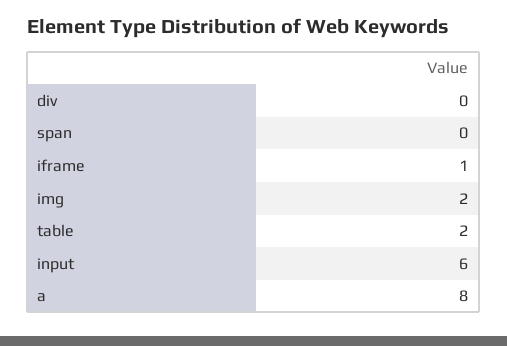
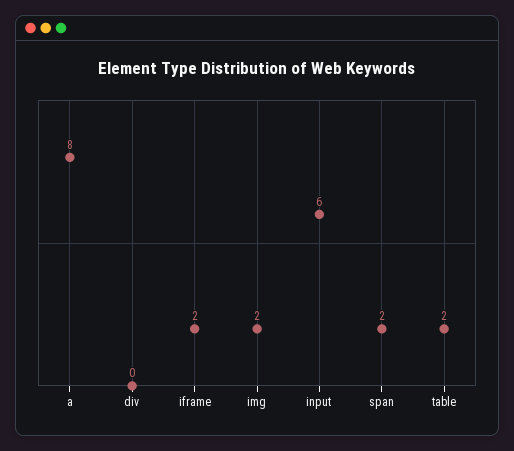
  {
    "div": 0,
-   "span": 0,
+   "span": 2,
-   "iframe": 1,
+   "iframe": 2,
    "img": 2,
    "table": 2,
    "input": 6,
    "a": 8
  }

